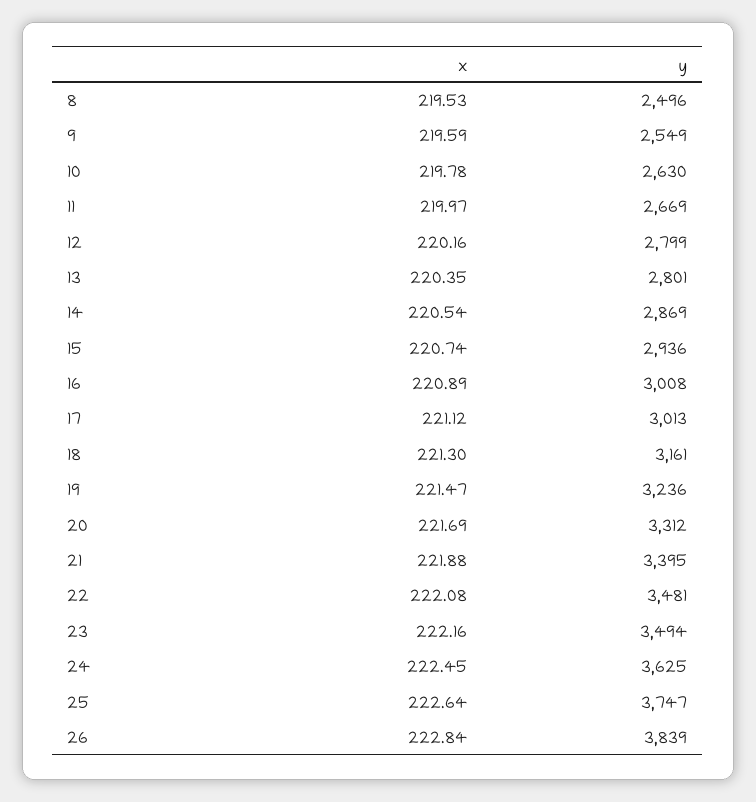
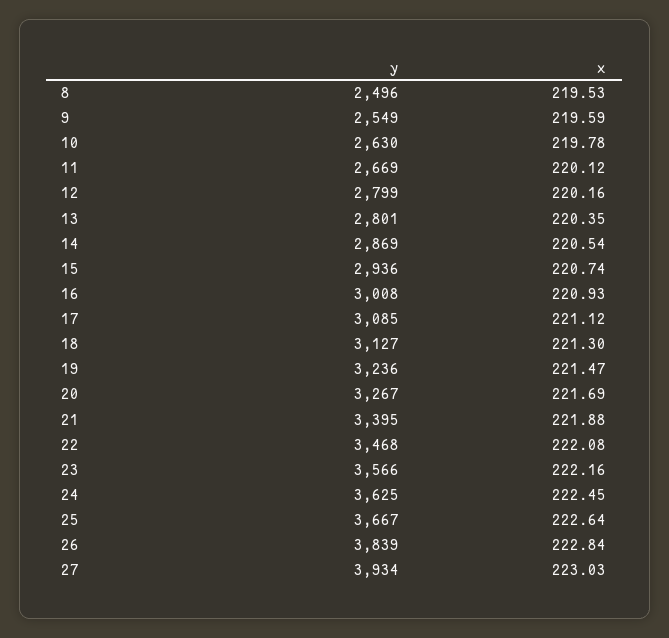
  {
    "x": {
      "8": 219.53,
      "9": 219.59,
      "10": 219.78,
-     "11": 219.97,
+     "11": 220.12,
      "12": 220.16,
      "13": 220.35,
      "14": 220.54,
      "15": 220.74,
-     "16": 220.89,
+     "16": 220.93,
      "17": 221.12,
      "18": 221.3,
      "19": 221.47,
      "20": 221.69,
      "21": 221.88,
      "22": 222.08,
      "23": 222.16,
      "24": 222.45,
      "25": 222.64,
-     "26": 222.84
+     "26": 222.84,
+     "27": 223.03
    },
    "y": {
      "8": 2496,
      "9": 2549,
      "10": 2630,
      "11": 2669,
      "12": 2799,
      "13": 2801,
      "14": 2869,
      "15": 2936,
      "16": 3008,
-     "17": 3013,
+     "17": 3085,
-     "18": 3161,
+     "18": 3127,
      "19": 3236,
-     "20": 3312,
+     "20": 3267,
      "21": 3395,
-     "22": 3481,
+     "22": 3468,
-     "23": 3494,
+     "23": 3566,
      "24": 3625,
-     "25": 3747,
+     "25": 3667,
-     "26": 3839
+     "26": 3839,
+     "27": 3934
    }
  }

